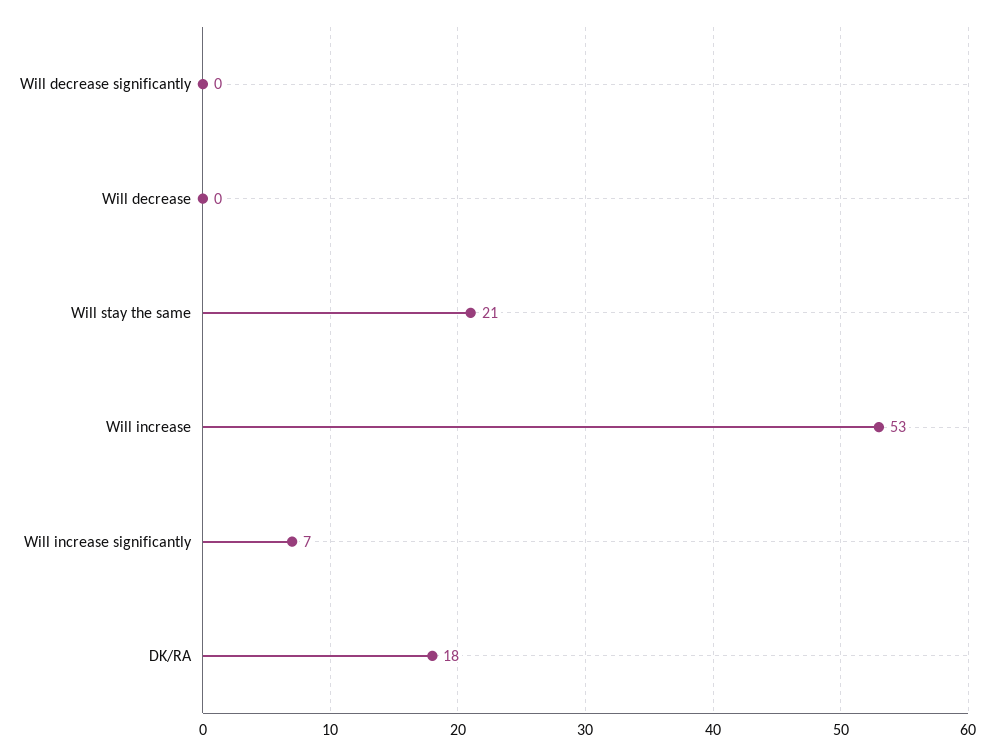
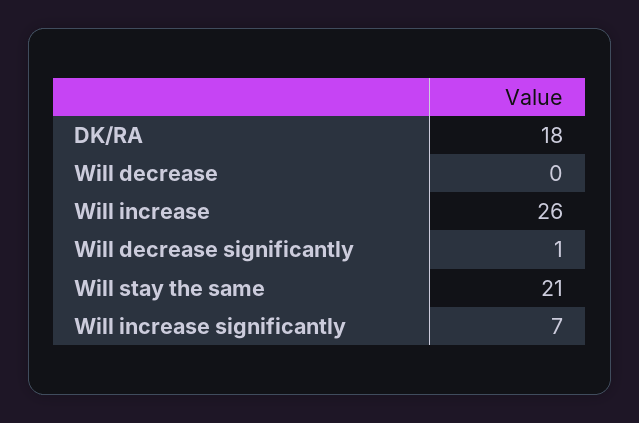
  {
-   "Will decrease significantly": 0,
+   "Will decrease significantly": 1,
    "Will decrease": 0,
    "Will stay the same": 21,
-   "Will increase": 53,
+   "Will increase": 26,
    "Will increase significantly": 7,
    "DK/RA": 18
  }

